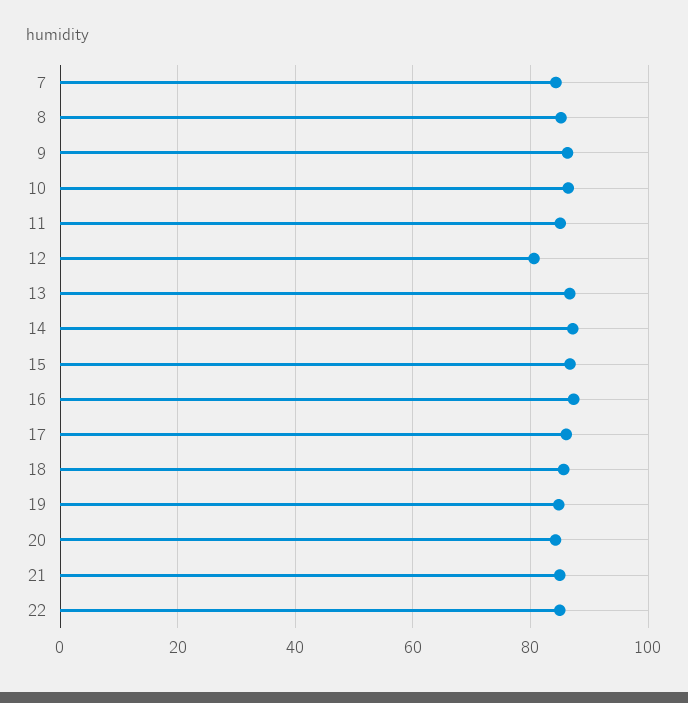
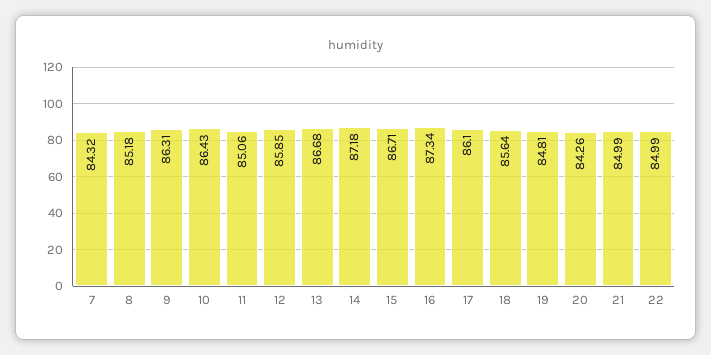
  {
    "7": 84.32,
    "8": 85.18,
    "9": 86.31,
    "10": 86.43,
    "11": 85.06,
-   "12": 80,
+   "12": 85.85,
    "13": 86.68,
    "14": 87.18,
    "15": 86.71,
    "16": 87.34,
    "17": 86.1,
    "18": 85.64,
    "19": 84.81,
    "20": 84.26,
    "21": 84.99,
    "22": 84.99
  }

